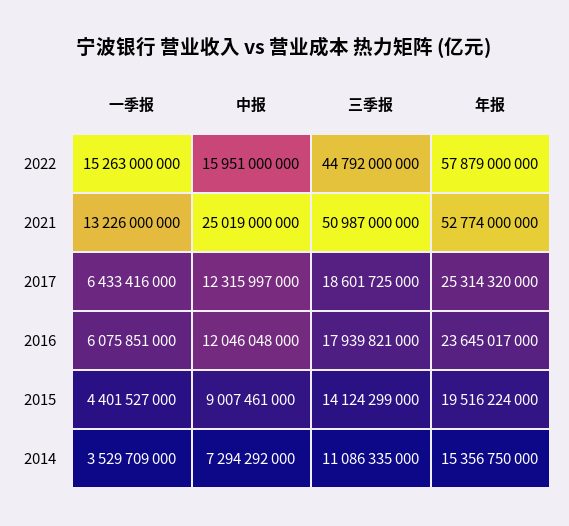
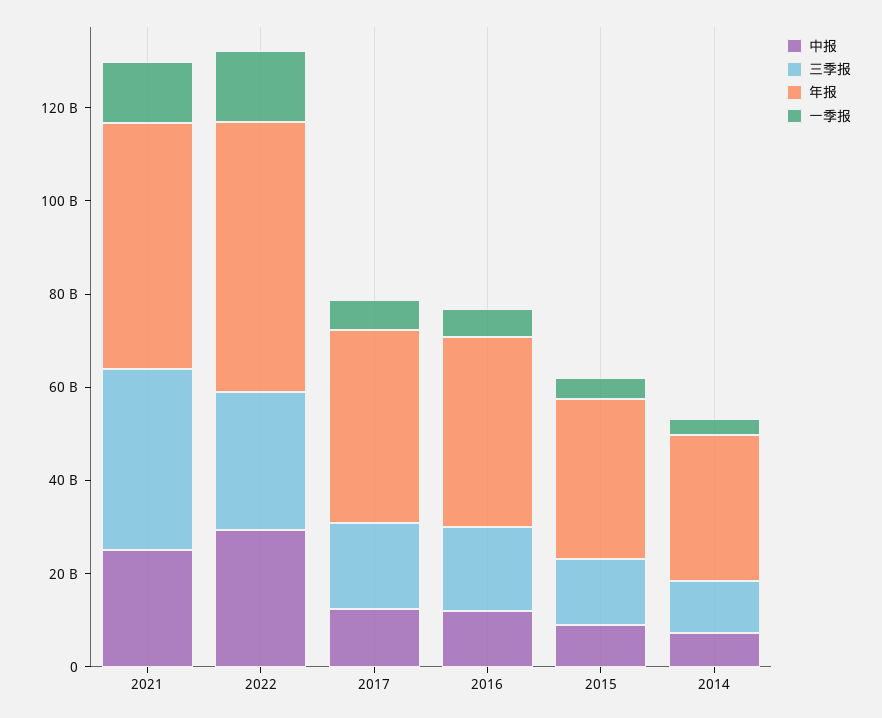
  {
    "一季报": {
      "2022": 15263000000,
      "2021": 13226000000,
      "2017": 6433416000,
      "2016": 6075851000,
      "2015": 4401527000,
      "2014": 3529709000
    },
    "中报": {
-     "2022": 15951000000,
+     "2022": 30000000000,
      "2021": 25019000000,
      "2017": 12315997000,
      "2016": 12046048000,
      "2015": 9007461000,
      "2014": 7294292000
    },
    "三季报": {
-     "2022": 44792000000,
+     "2022": 30000000000,
-     "2021": 50987000000,
+     "2021": 40000000000,
      "2017": 18601725000,
      "2016": 17939821000,
      "2015": 14124299000,
      "2014": 11086335000
    },
    "年报": {
      "2022": 57879000000,
      "2021": 52774000000,
-     "2017": 25314320000,
+     "2017": 40000000000,
-     "2016": 23645017000,
+     "2016": 40000000000,
-     "2015": 19516224000,
+     "2015": 35000000000,
-     "2014": 15356750000
+     "2014": 30000000000
    }
  }

